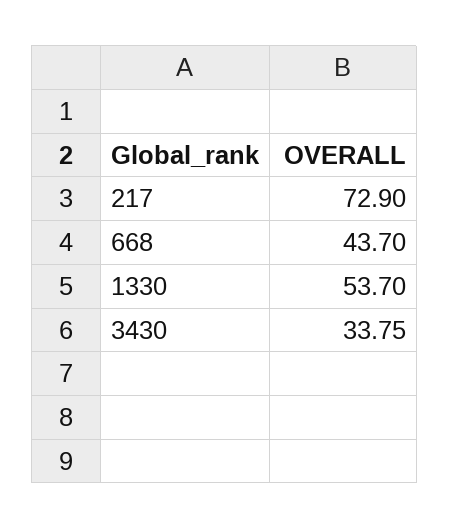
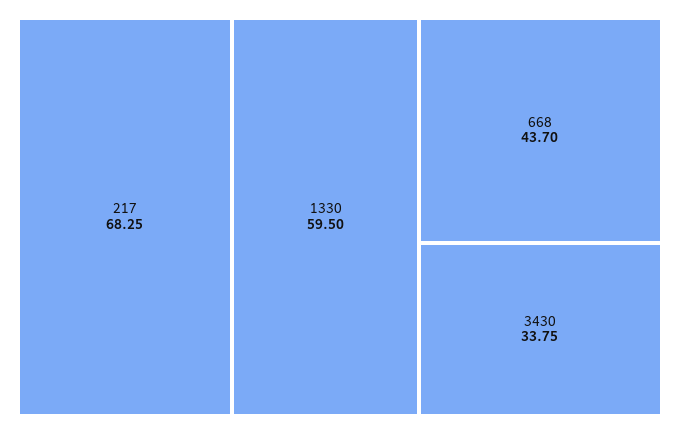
  {
-   "217": 72.9,
+   "217": 68.25,
    "668": 43.7,
-   "1330": 53.7,
+   "1330": 59.5,
    "3430": 33.75
  }

